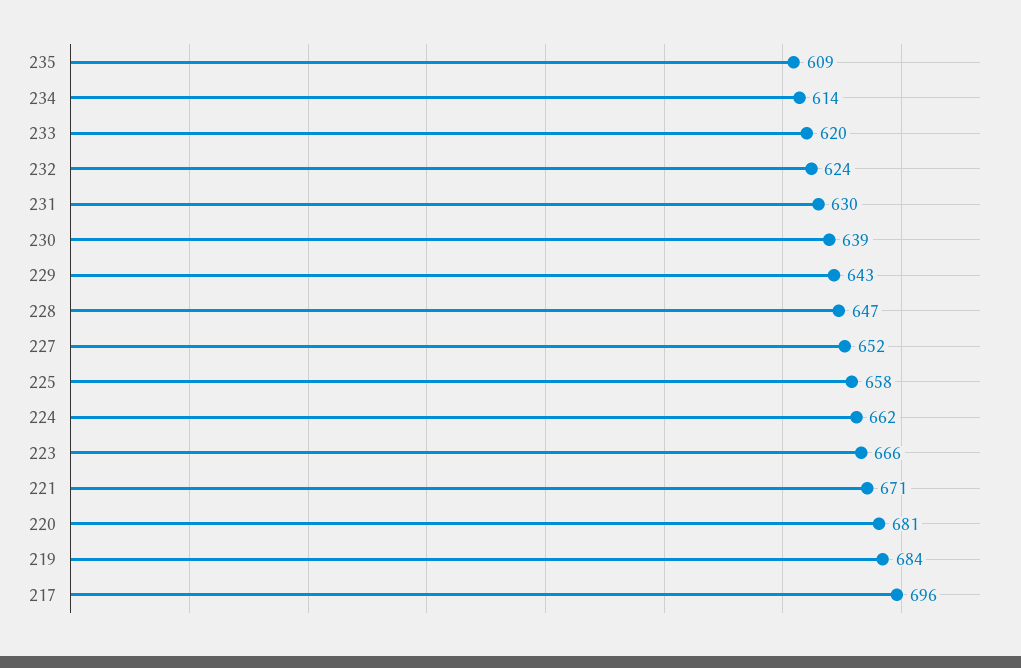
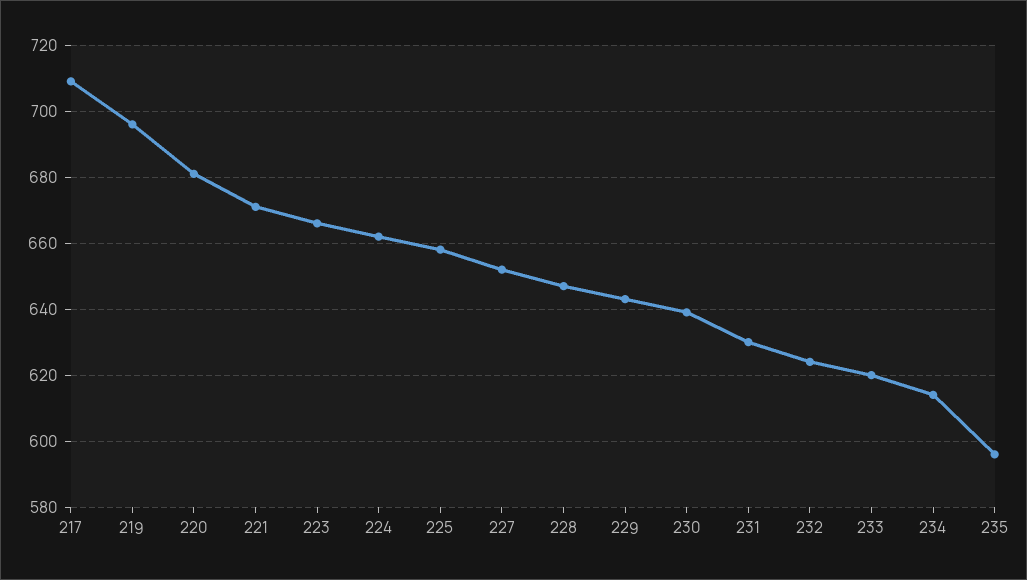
  {
-   "235": 609,
+   "235": 595,
    "234": 614,
    "233": 620,
    "232": 624,
    "231": 630,
    "230": 639,
    "229": 643,
    "228": 647,
    "227": 652,
    "225": 658,
    "224": 662,
    "223": 666,
    "221": 671,
    "220": 681,
-   "219": 684,
+   "219": 695,
-   "217": 696
+   "217": 710
  }

